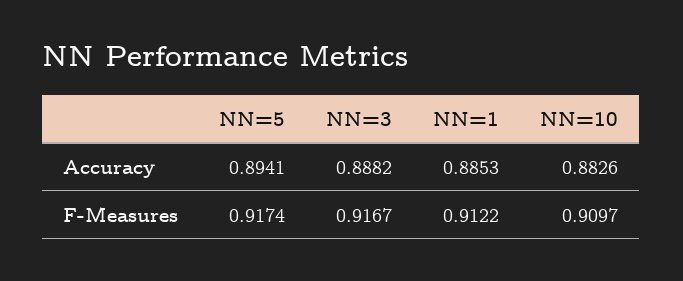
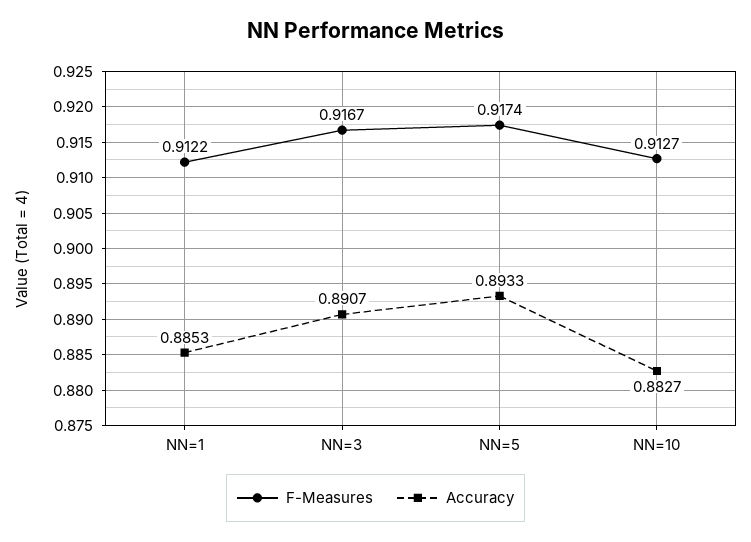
  {
    "Accuracy": {
-     "NN=5": 0.8941,
+     "NN=5": 0.8933,
-     "NN=3": 0.8882,
+     "NN=3": 0.8907,
      "NN=1": 0.8853,
-     "NN=10": 0.8826
+     "NN=10": 0.8827
    },
    "F-Measures": {
      "NN=5": 0.9174,
      "NN=3": 0.9167,
      "NN=1": 0.9122,
-     "NN=10": 0.9097
+     "NN=10": 0.9127
    }
  }

